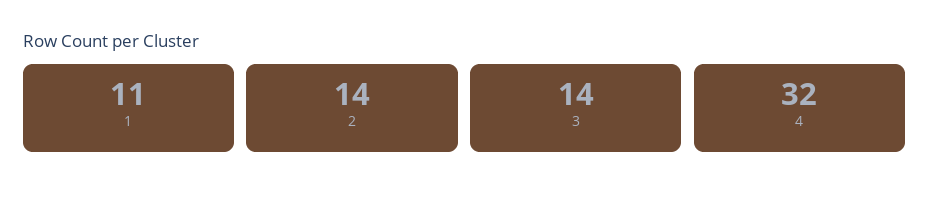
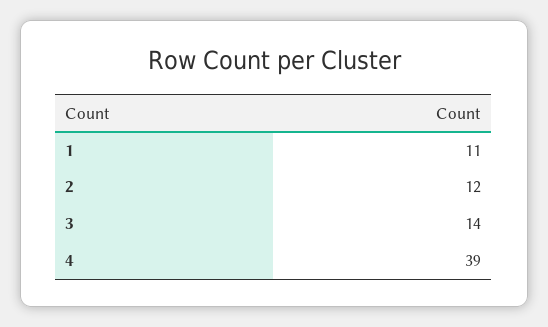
  {
    "1": 11,
-   "2": 14,
+   "2": 12,
    "3": 14,
-   "4": 32
+   "4": 39
  }

